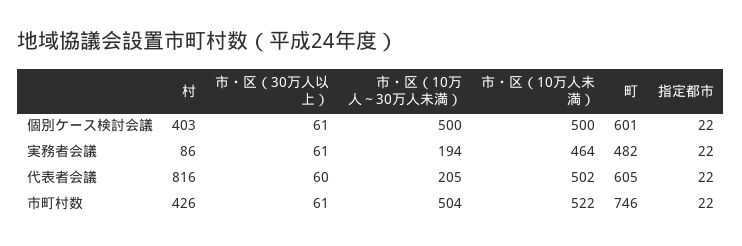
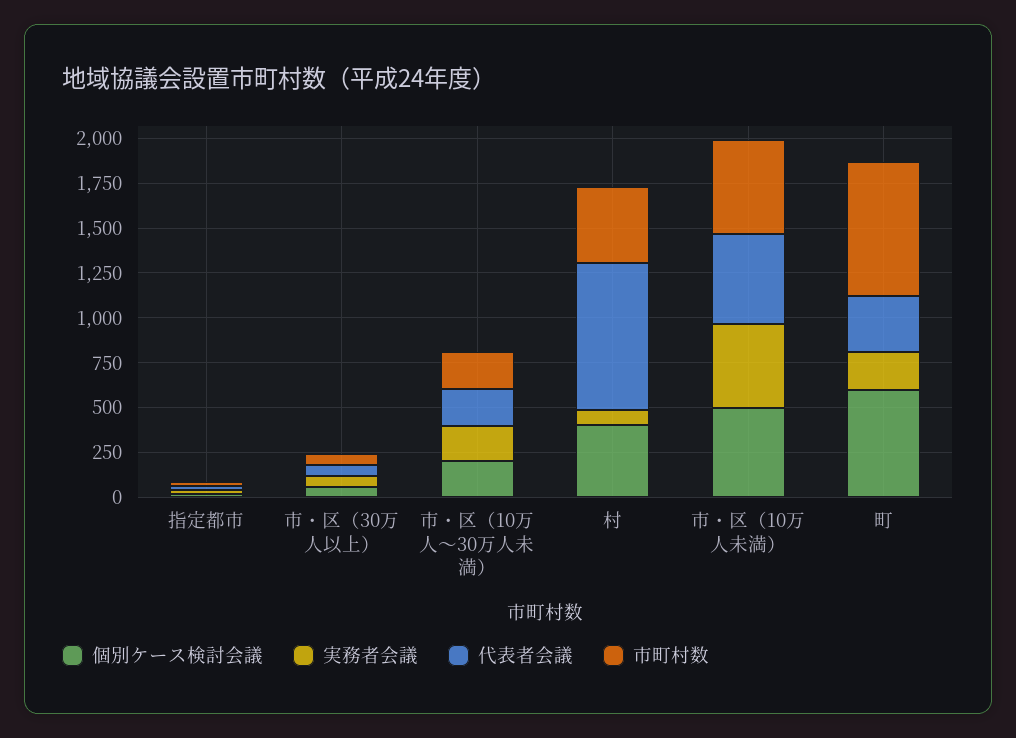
  {
    "個別ケース検討会議": {
      "村": 403,
      "市・区（30万人以上）": 61,
-     "市・区（10万人～30万人未満）": 500,
+     "市・区（10万人～30万人未満）": 200,
      "市・区（10万人未満）": 500,
      "町": 601,
      "指定都市": 22
    },
    "実務者会議": {
      "村": 86,
      "市・区（30万人以上）": 61,
      "市・区（10万人～30万人未満）": 194,
      "市・区（10万人未満）": 464,
-     "町": 482,
+     "町": 200,
      "指定都市": 22
    },
    "代表者会議": {
      "村": 816,
      "市・区（30万人以上）": 60,
      "市・区（10万人～30万人未満）": 205,
      "市・区（10万人未満）": 502,
-     "町": 605,
+     "町": 300,
      "指定都市": 22
    },
    "市町村数": {
      "村": 426,
      "市・区（30万人以上）": 61,
-     "市・区（10万人～30万人未満）": 504,
+     "市・区（10万人～30万人未満）": 200,
      "市・区（10万人未満）": 522,
      "町": 746,
      "指定都市": 22
    }
  }

